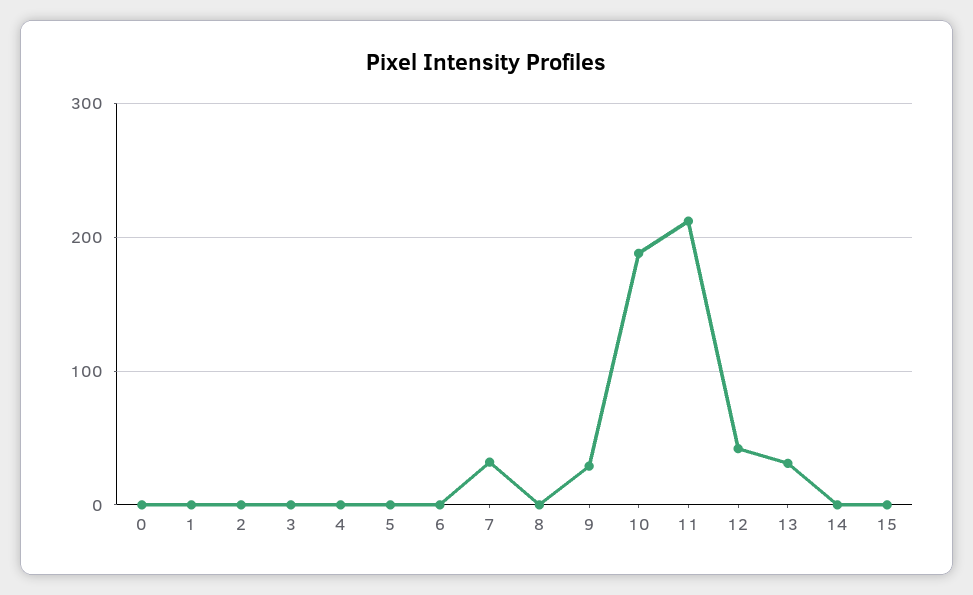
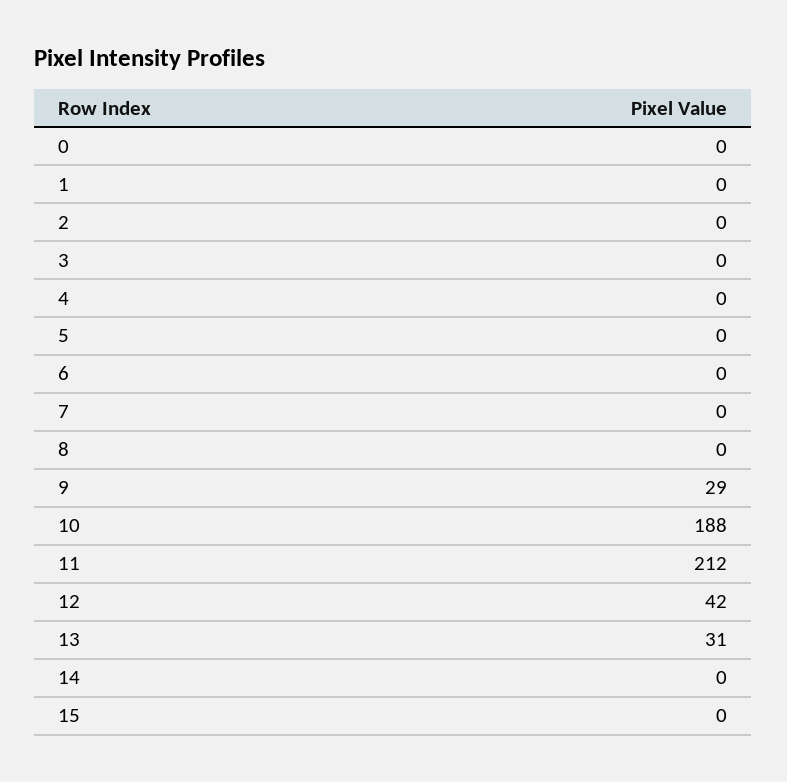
  {
    "0": 0,
    "1": 0,
    "2": 0,
    "3": 0,
    "4": 0,
    "5": 0,
    "6": 0,
-   "7": 30,
+   "7": 0,
    "8": 0,
    "9": 29,
    "10": 188,
    "11": 212,
    "12": 42,
    "13": 31,
    "14": 0,
    "15": 0
  }

